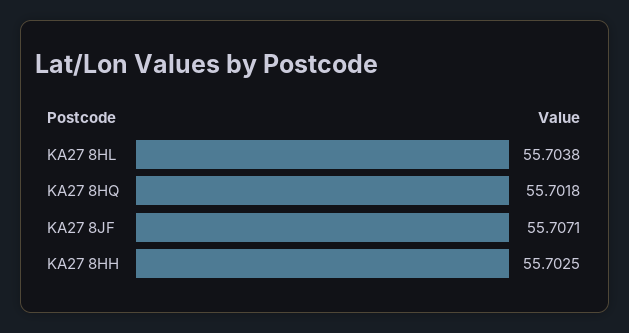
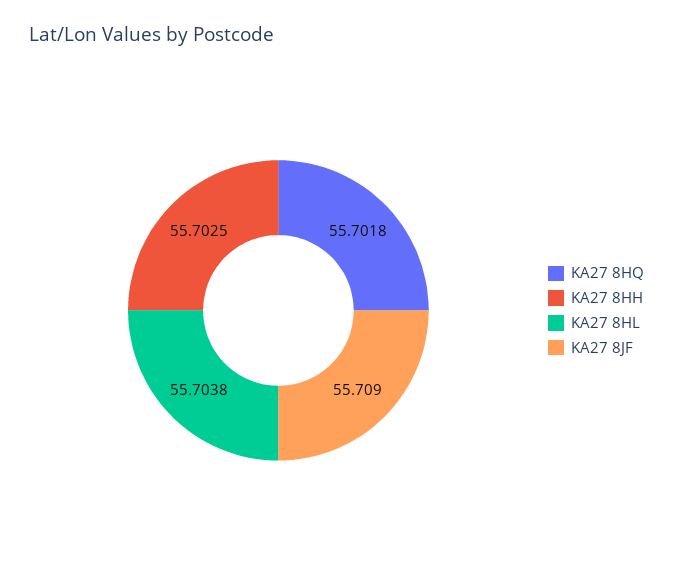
  {
    "KA27 8HL": 55.7038,
    "KA27 8HQ": 55.7018,
-   "KA27 8JF": 55.7071,
+   "KA27 8JF": 55.709,
    "KA27 8HH": 55.7025
  }

